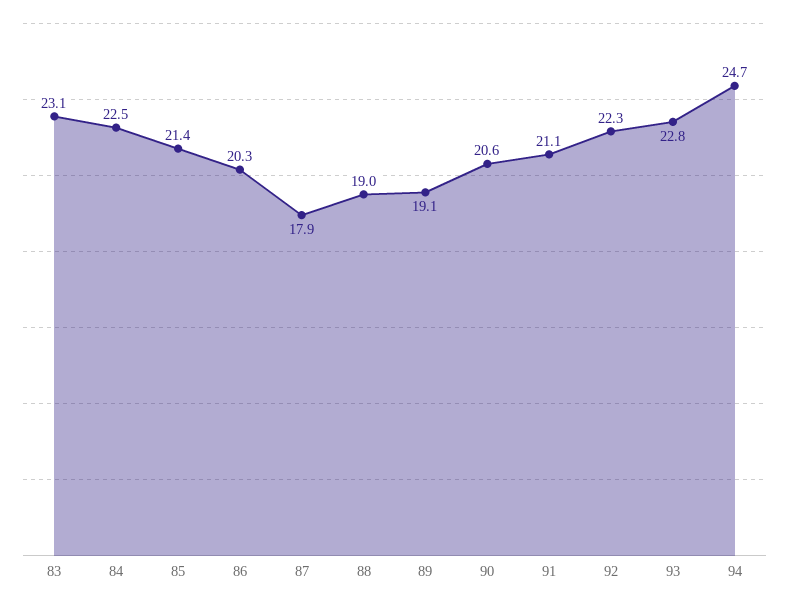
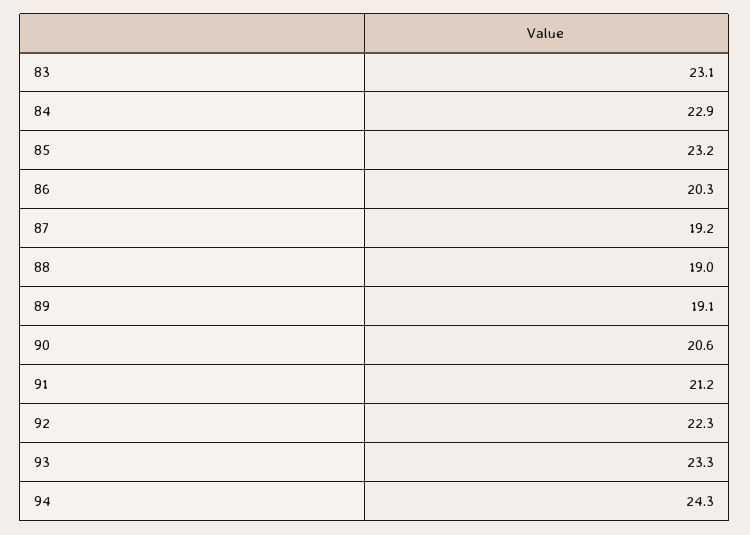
  {
    "83": 23.1,
-   "84": 22.5,
+   "84": 22.9,
-   "85": 21.4,
+   "85": 23.2,
    "86": 20.3,
-   "87": 17.9,
+   "87": 19.2,
    "88": 19,
    "89": 19.1,
    "90": 20.6,
-   "91": 21.1,
+   "91": 21.2,
    "92": 22.3,
-   "93": 22.8,
+   "93": 23.3,
-   "94": 24.7
+   "94": 24.3
  }

